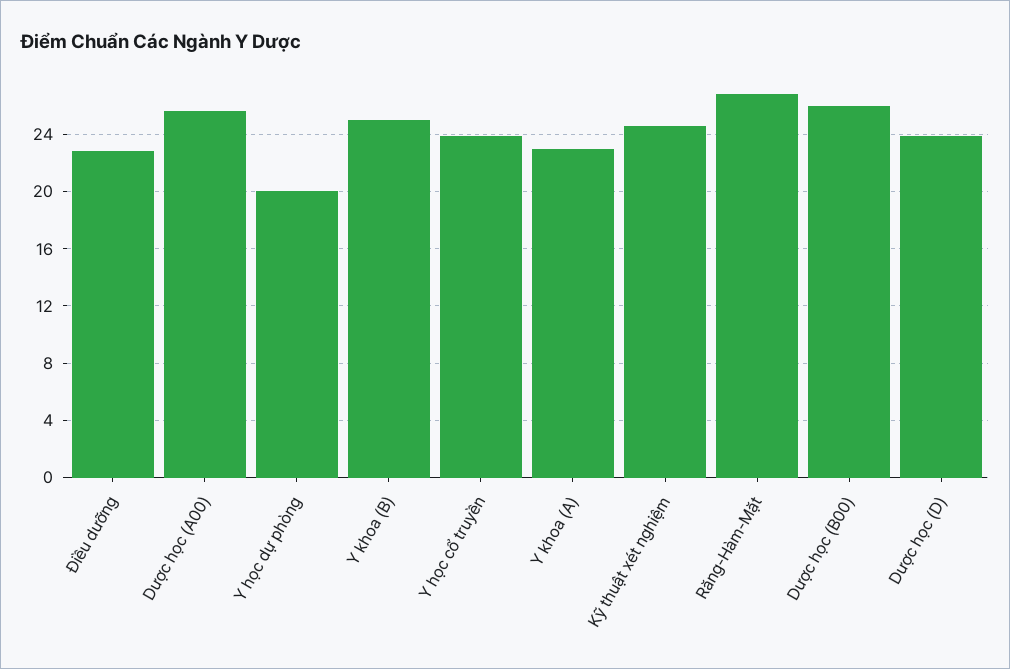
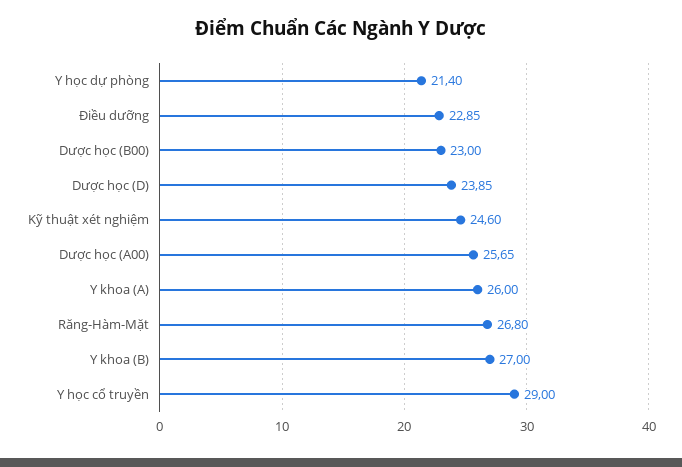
  {
    "Điều dưỡng": 22.85,
    "Dược học (A00)": 25.65,
-   "Y học dự phòng": 20,
+   "Y học dự phòng": 21.4,
-   "Y khoa (B)": 25,
+   "Y khoa (B)": 27,
-   "Y học cổ truyền": 24,
+   "Y học cổ truyền": 29,
-   "Y khoa (A)": 23,
+   "Y khoa (A)": 26,
    "Kỹ thuật xét nghiệm": 24.6,
    "Răng-Hàm-Mặt": 26.8,
-   "Dược học (B00)": 26,
+   "Dược học (B00)": 23,
    "Dược học (D)": 23.85
  }

